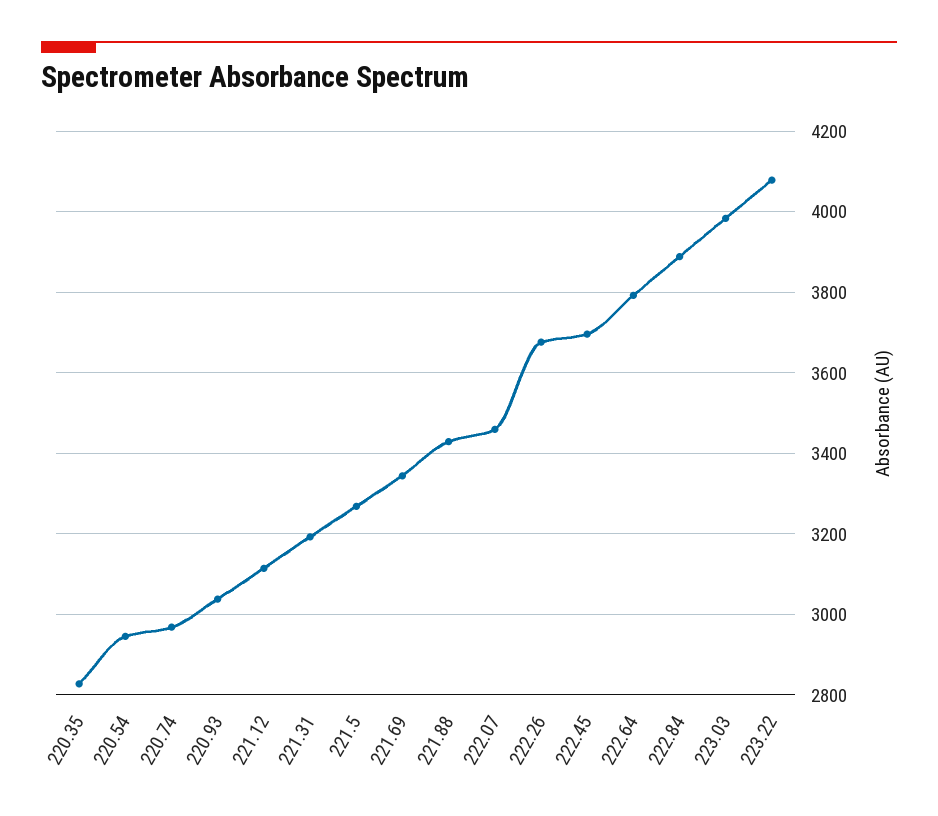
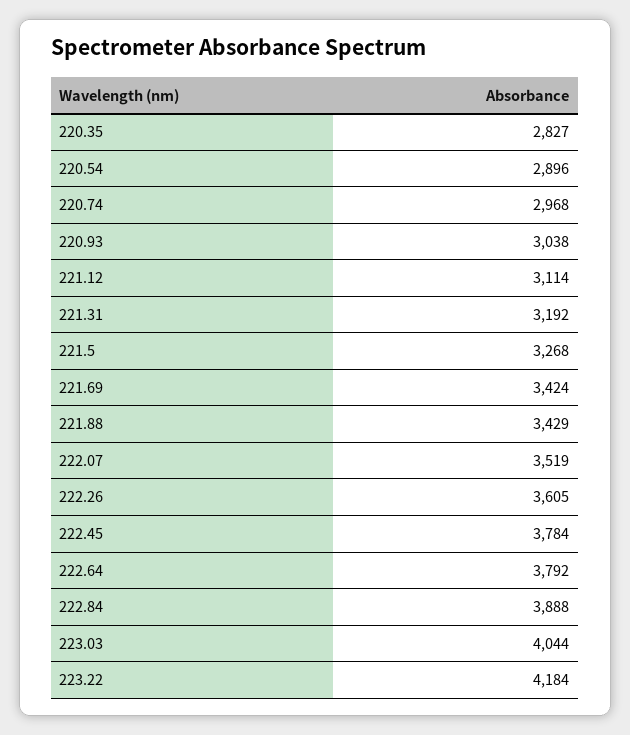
  {
    "220.35": 2827,
-   "220.54": 2940,
+   "220.54": 2896,
    "220.74": 2968,
    "220.93": 3038,
    "221.12": 3114,
    "221.31": 3192,
    "221.5": 3268,
-   "221.69": 3340,
+   "221.69": 3424,
    "221.88": 3429,
-   "222.07": 3460,
+   "222.07": 3519,
-   "222.26": 3680,
+   "222.26": 3605,
-   "222.45": 3700,
+   "222.45": 3784,
    "222.64": 3792,
    "222.84": 3888,
-   "223.03": 3980,
+   "223.03": 4044,
-   "223.22": 4080
+   "223.22": 4184
  }

